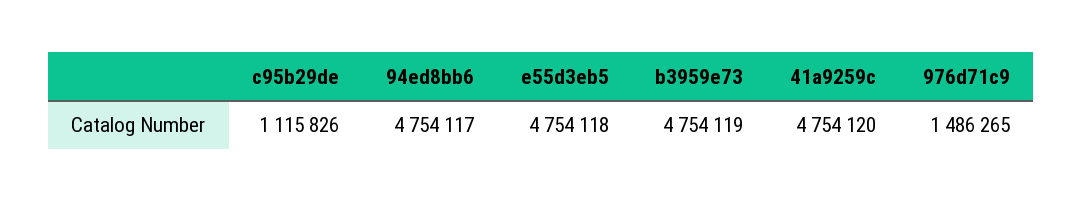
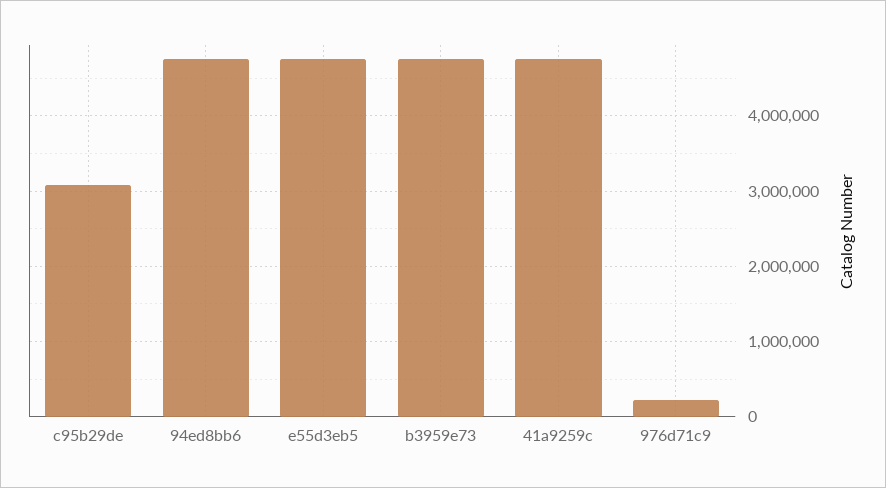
  {
-   "c95b29de": 1115826,
+   "c95b29de": 3100000,
    "94ed8bb6": 4754117,
    "e55d3eb5": 4754118,
    "b3959e73": 4754119,
    "41a9259c": 4754120,
-   "976d71c9": 1486265
+   "976d71c9": 200000
  }

